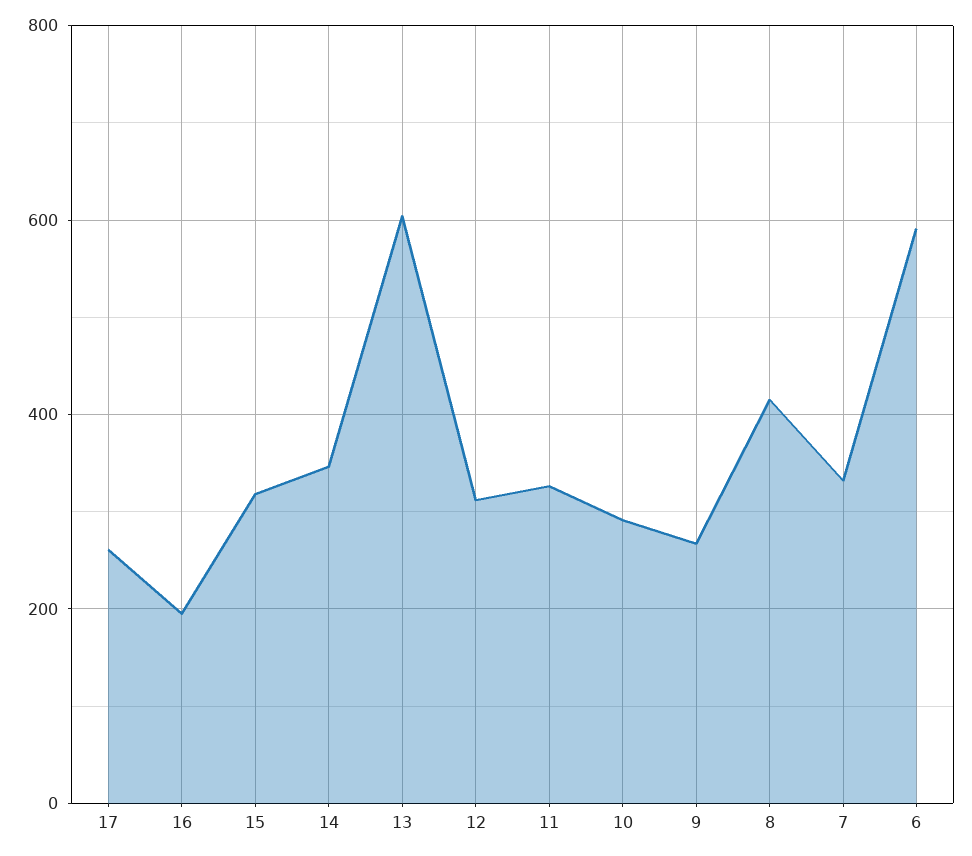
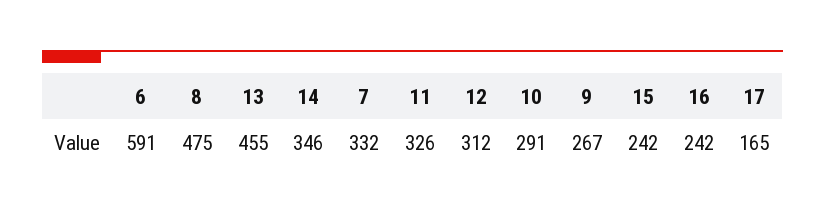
  {
-   "17": 260,
+   "17": 165,
-   "16": 200,
+   "16": 242,
-   "15": 320,
+   "15": 242,
    "14": 346,
-   "13": 600,
+   "13": 455,
    "12": 312,
    "11": 326,
    "10": 291,
    "9": 267,
-   "8": 420,
+   "8": 475,
    "7": 332,
    "6": 591
  }

